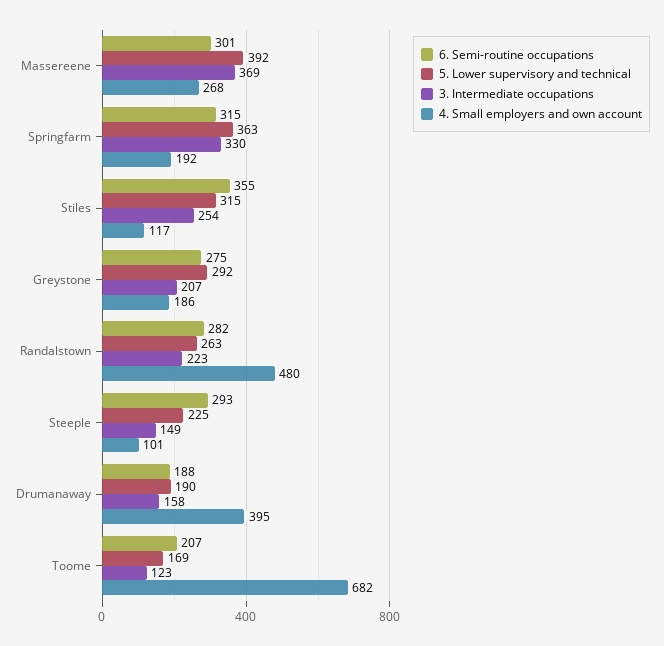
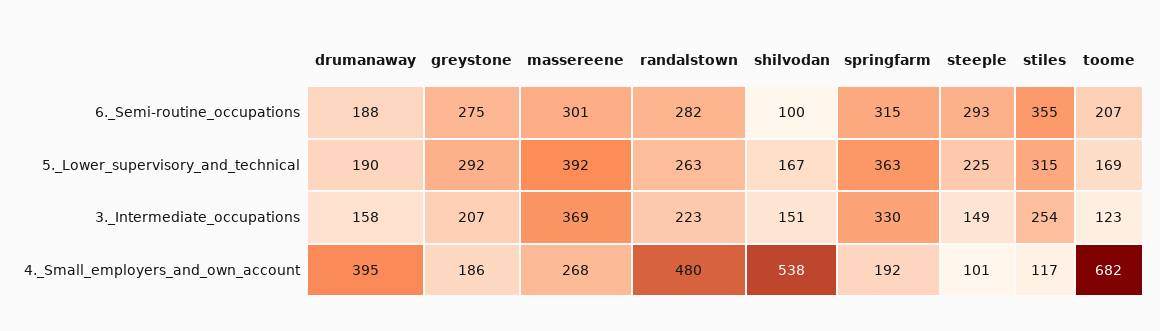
  {
    "6. Semi-routine occupations": {
      "Massereene": 301,
      "Springfarm": 315,
      "Stiles": 355,
      "Greystone": 275,
      "Randalstown": 282,
      "Steeple": 293,
      "Drumanaway": 188,
-     "Toome": 207
+     "Toome": 207,
+     "shilvodan": 100
    },
    "5. Lower supervisory and technical": {
      "Massereene": 392,
      "Springfarm": 363,
      "Stiles": 315,
      "Greystone": 292,
      "Randalstown": 263,
      "Steeple": 225,
      "Drumanaway": 190,
-     "Toome": 169
+     "Toome": 169,
+     "shilvodan": 167
    },
    "3. Intermediate occupations": {
      "Massereene": 369,
      "Springfarm": 330,
      "Stiles": 254,
      "Greystone": 207,
      "Randalstown": 223,
      "Steeple": 149,
      "Drumanaway": 158,
-     "Toome": 123
+     "Toome": 123,
+     "shilvodan": 151
    },
    "4. Small employers and own account": {
      "Massereene": 268,
      "Springfarm": 192,
      "Stiles": 117,
      "Greystone": 186,
      "Randalstown": 480,
      "Steeple": 101,
      "Drumanaway": 395,
-     "Toome": 682
+     "Toome": 682,
+     "shilvodan": 538
    }
  }

